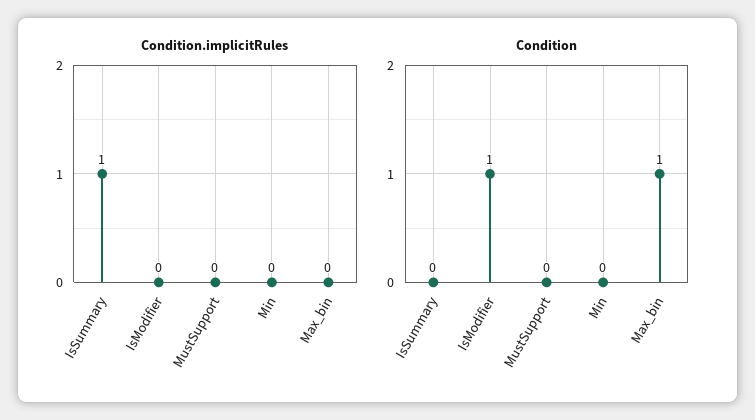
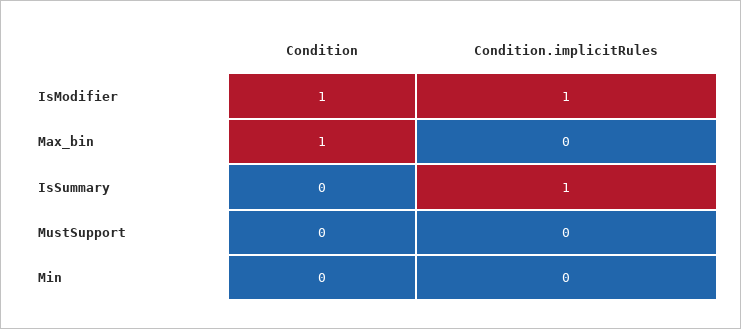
  {
    "Condition.implicitRules": {
      "IsSummary": 1,
-     "IsModifier": 0,
+     "IsModifier": 1,
      "MustSupport": 0,
      "Min": 0,
      "Max_bin": 0
    },
    "Condition": {
      "IsSummary": 0,
      "IsModifier": 1,
      "MustSupport": 0,
      "Min": 0,
      "Max_bin": 1
    }
  }

